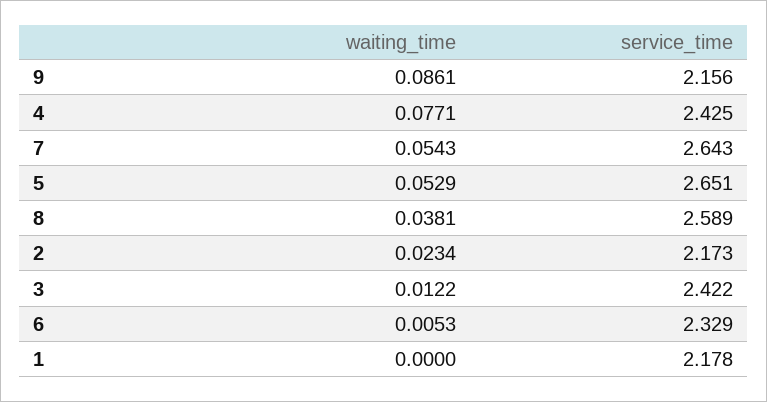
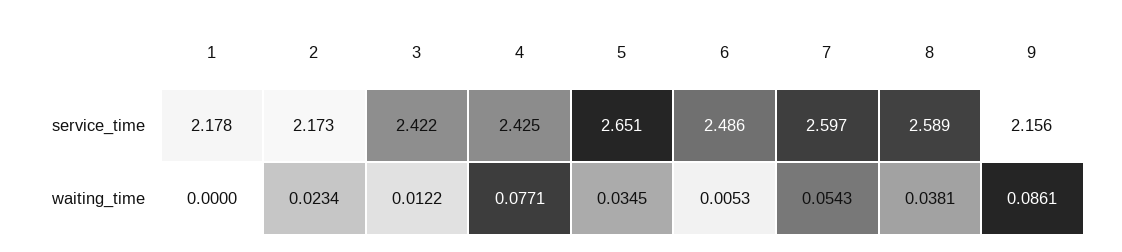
  {
    "waiting_time": {
      "9": 0.0861,
      "4": 0.0771,
      "7": 0.0543,
-     "5": 0.0529,
+     "5": 0.0345,
      "8": 0.0381,
      "2": 0.0234,
      "3": 0.0122,
      "6": 0.0053,
      "1": 0
    },
    "service_time": {
      "9": 2.156,
      "4": 2.425,
-     "7": 2.643,
+     "7": 2.597,
      "5": 2.651,
      "8": 2.589,
      "2": 2.173,
      "3": 2.422,
-     "6": 2.329,
+     "6": 2.486,
      "1": 2.178
    }
  }

